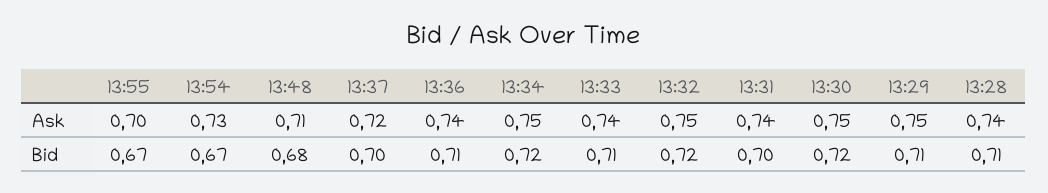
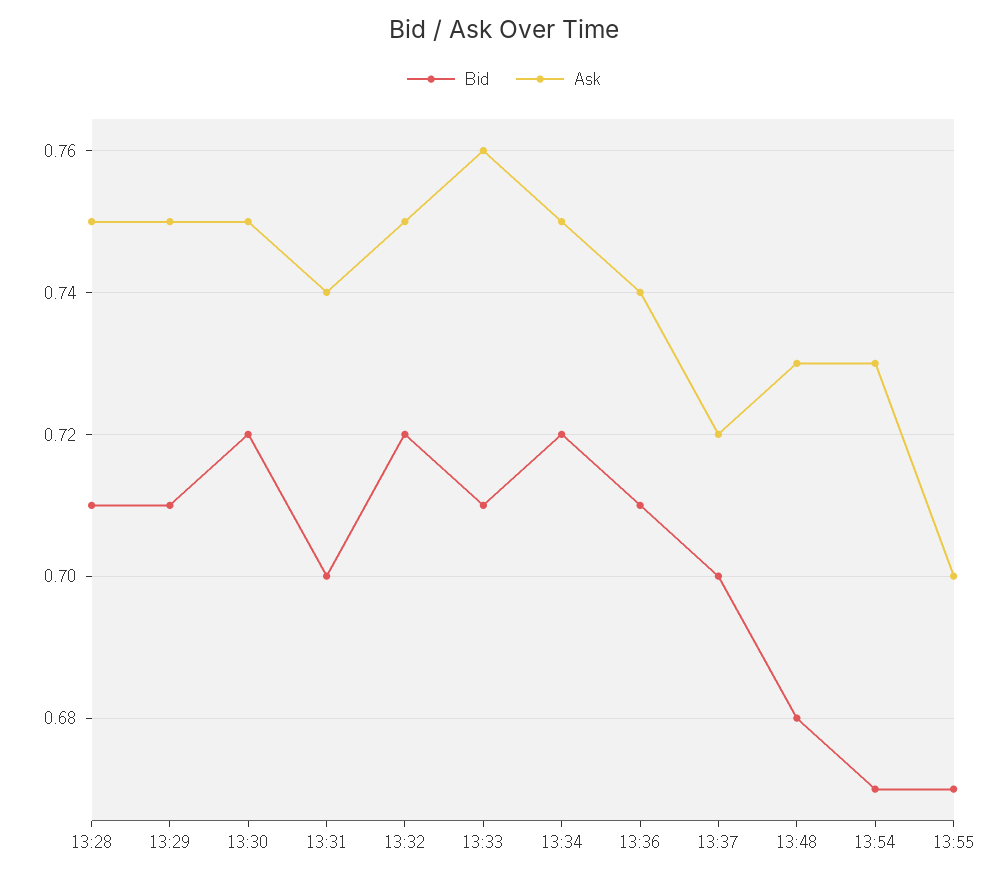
  {
    "Ask": {
      "13:55": 0.7,
      "13:54": 0.73,
-     "13:48": 0.71,
+     "13:48": 0.73,
      "13:37": 0.72,
      "13:36": 0.74,
      "13:34": 0.75,
-     "13:33": 0.74,
+     "13:33": 0.76,
      "13:32": 0.75,
      "13:31": 0.74,
      "13:30": 0.75,
      "13:29": 0.75,
-     "13:28": 0.74
+     "13:28": 0.75
    },
    "Bid": {
      "13:55": 0.67,
      "13:54": 0.67,
      "13:48": 0.68,
      "13:37": 0.7,
      "13:36": 0.71,
      "13:34": 0.72,
      "13:33": 0.71,
      "13:32": 0.72,
      "13:31": 0.7,
      "13:30": 0.72,
      "13:29": 0.71,
      "13:28": 0.71
    }
  }

